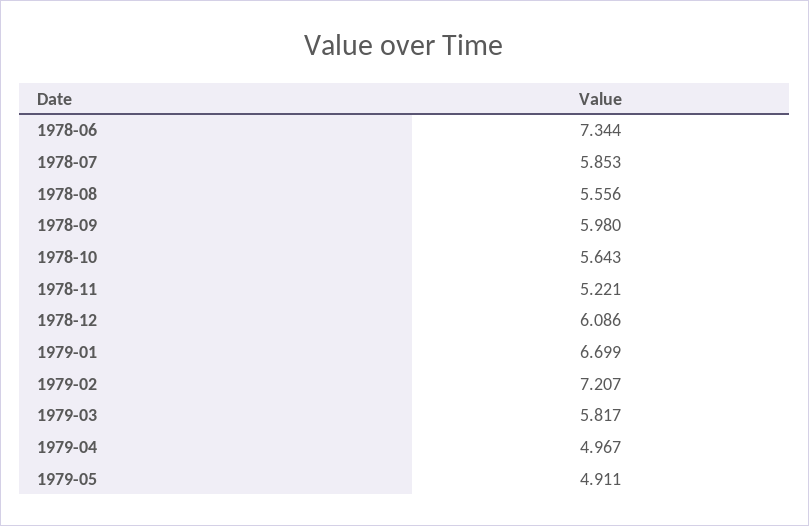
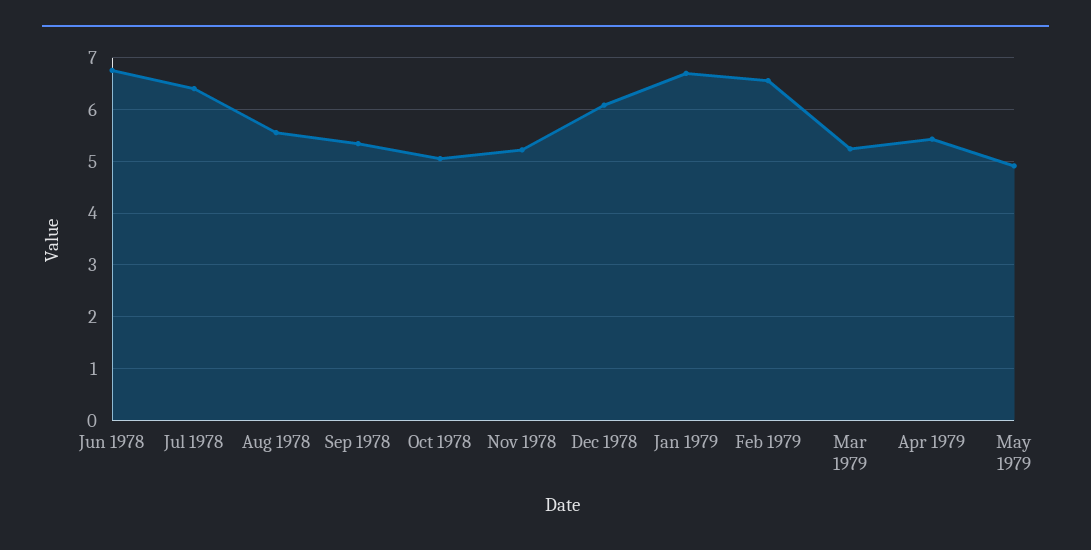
  {
-   "1978-06": 7.344,
+   "1978-06": 6.8,
-   "1978-07": 5.853,
+   "1978-07": 6.4,
    "1978-08": 5.556,
-   "1978-09": 5.98,
+   "1978-09": 5.4,
-   "1978-10": 5.643,
+   "1978-10": 5,
    "1978-11": 5.221,
    "1978-12": 6.086,
    "1979-01": 6.699,
-   "1979-02": 7.207,
+   "1979-02": 6.6,
-   "1979-03": 5.817,
+   "1979-03": 5.2,
-   "1979-04": 4.967,
+   "1979-04": 5.4,
    "1979-05": 4.911
  }

